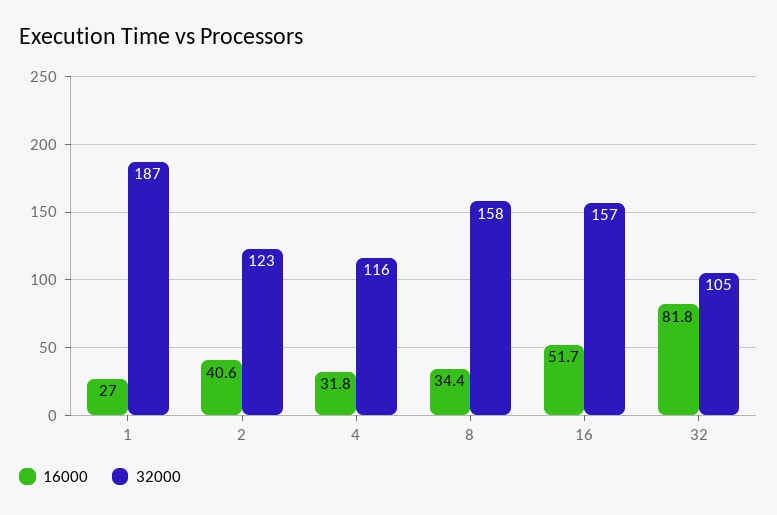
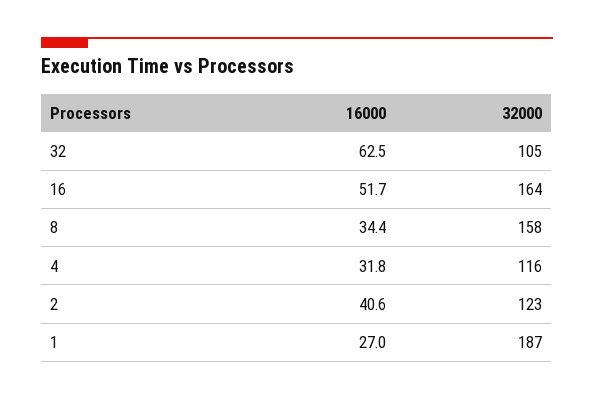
  {
    "16000": {
      "1": 27,
      "2": 40.6,
      "4": 31.8,
      "8": 34.4,
      "16": 51.7,
-     "32": 81.8
+     "32": 62.5
    },
    "32000": {
      "1": 187,
      "2": 123,
      "4": 116,
      "8": 158,
-     "16": 157,
+     "16": 164,
      "32": 105
    }
  }

